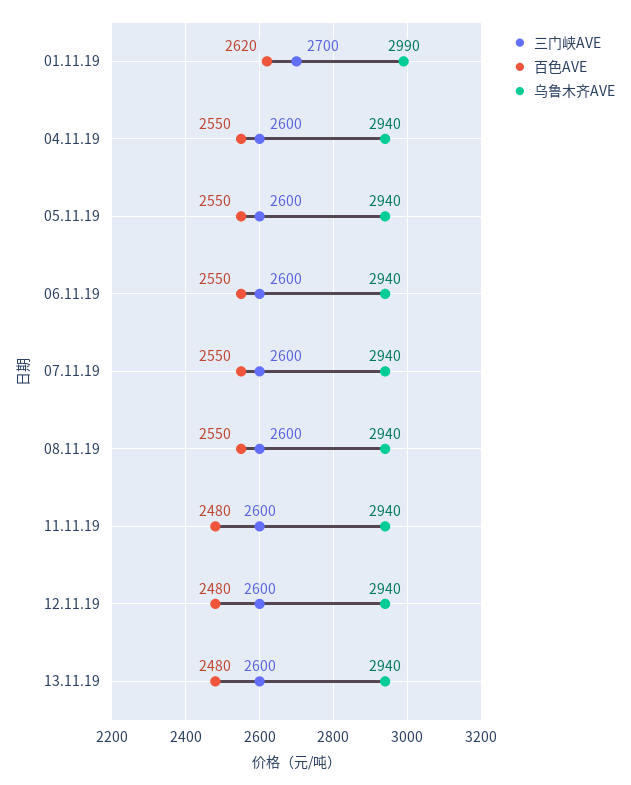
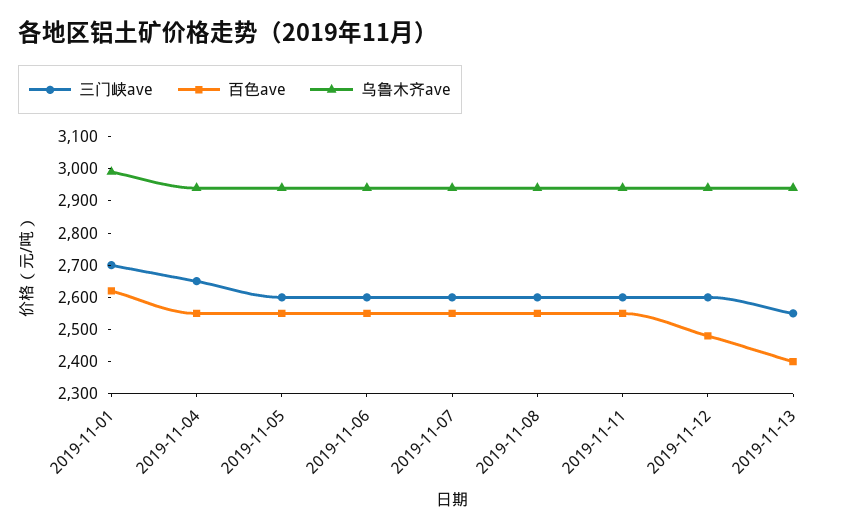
  {
    "三门峡AVE": {
      "01.11.19": 2700,
-     "04.11.19": 2600,
+     "04.11.19": 2650,
      "05.11.19": 2600,
      "06.11.19": 2600,
      "07.11.19": 2600,
      "08.11.19": 2600,
      "11.11.19": 2600,
      "12.11.19": 2600,
-     "13.11.19": 2600
+     "13.11.19": 2550
    },
    "百色AVE": {
      "01.11.19": 2620,
      "04.11.19": 2550,
      "05.11.19": 2550,
      "06.11.19": 2550,
      "07.11.19": 2550,
      "08.11.19": 2550,
-     "11.11.19": 2480,
+     "11.11.19": 2550,
      "12.11.19": 2480,
-     "13.11.19": 2480
+     "13.11.19": 2400
    },
    "乌鲁木齐AVE": {
      "01.11.19": 2990,
      "04.11.19": 2940,
      "05.11.19": 2940,
      "06.11.19": 2940,
      "07.11.19": 2940,
      "08.11.19": 2940,
      "11.11.19": 2940,
      "12.11.19": 2940,
      "13.11.19": 2940
    }
  }

